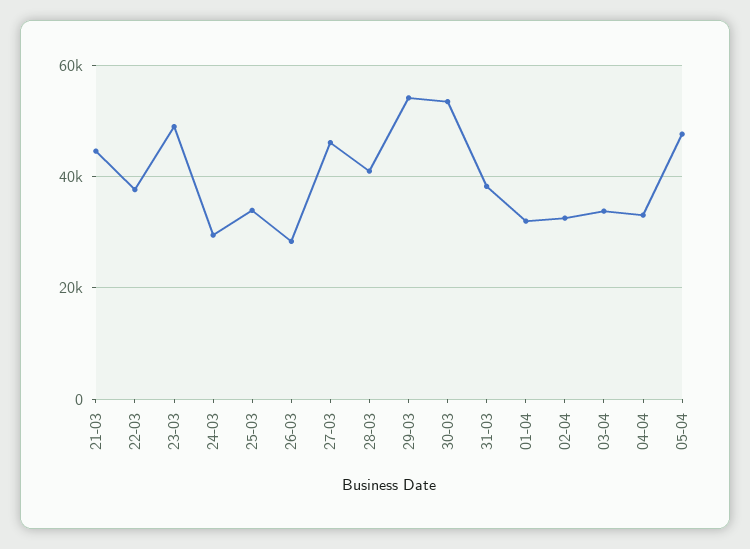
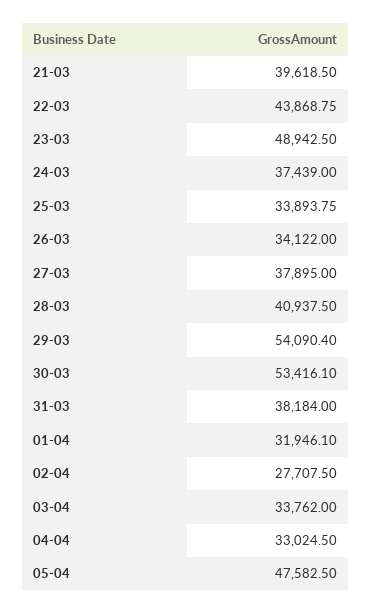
  {
-   "21-03": 44000,
+   "21-03": 39618.5,
-   "22-03": 38000,
+   "22-03": 43868.75,
    "23-03": 48942.5,
-   "24-03": 30000,
+   "24-03": 37439,
    "25-03": 33893.75,
-   "26-03": 28000,
+   "26-03": 34122,
-   "27-03": 46000,
+   "27-03": 37895,
    "28-03": 40937.5,
    "29-03": 54090.4,
    "30-03": 53416.1,
    "31-03": 38184,
    "01-04": 31946.1,
-   "02-04": 32000,
+   "02-04": 27707.5,
    "03-04": 33762,
    "04-04": 33024.5,
    "05-04": 47582.5
  }

